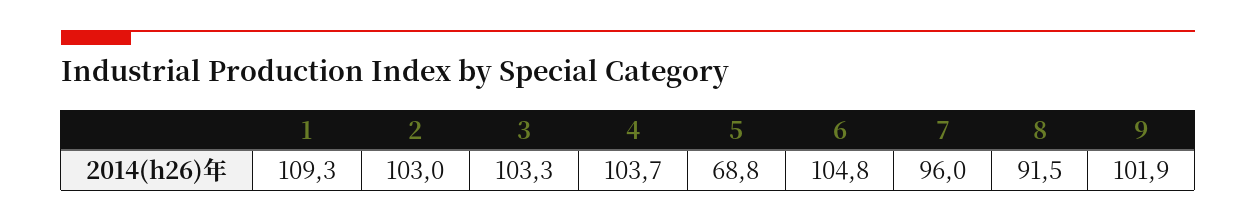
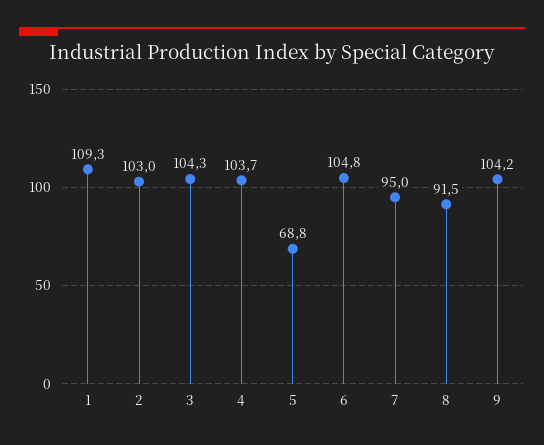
  {
    "1": 109.3,
    "2": 103,
-   "3": 103.3,
+   "3": 104.3,
    "4": 103.7,
    "5": 68.8,
    "6": 104.8,
-   "7": 96,
+   "7": 95,
    "8": 91.5,
-   "9": 101.9
+   "9": 104.2
  }

